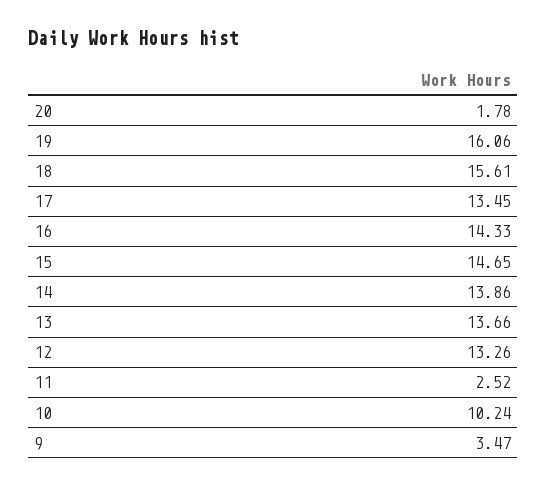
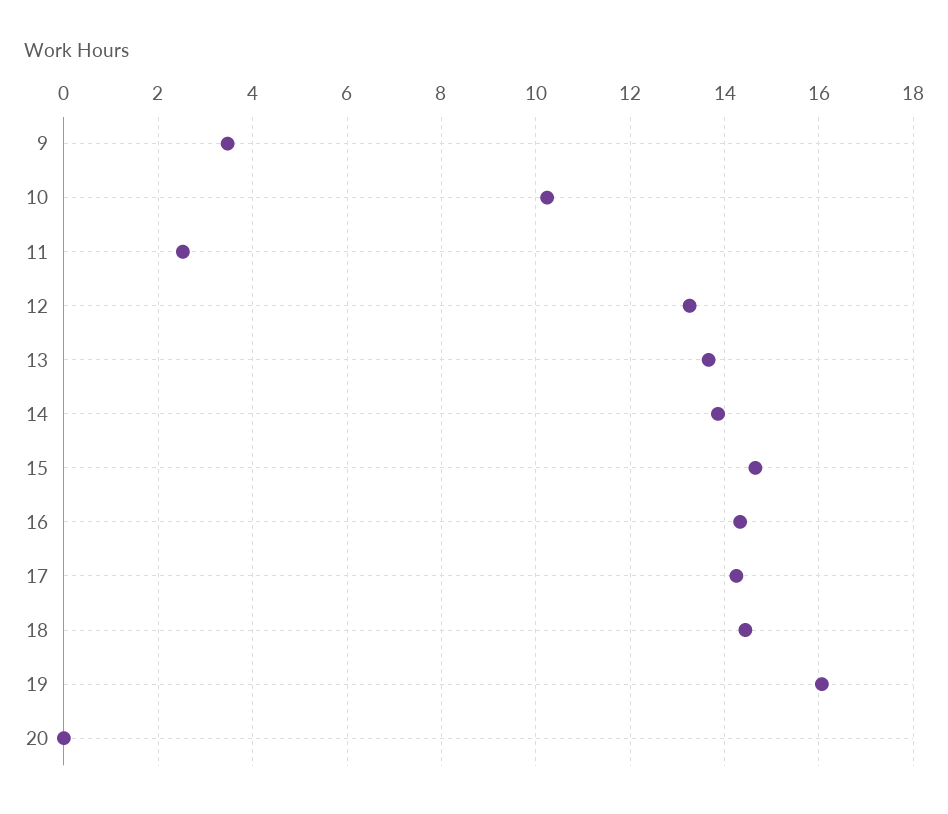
  {
-   "20": 1.78,
+   "20": 0,
    "19": 16.06,
-   "18": 15.61,
+   "18": 14.4,
-   "17": 13.45,
+   "17": 14.2,
    "16": 14.33,
    "15": 14.65,
    "14": 13.86,
    "13": 13.66,
    "12": 13.26,
    "11": 2.52,
    "10": 10.24,
    "9": 3.47
  }

